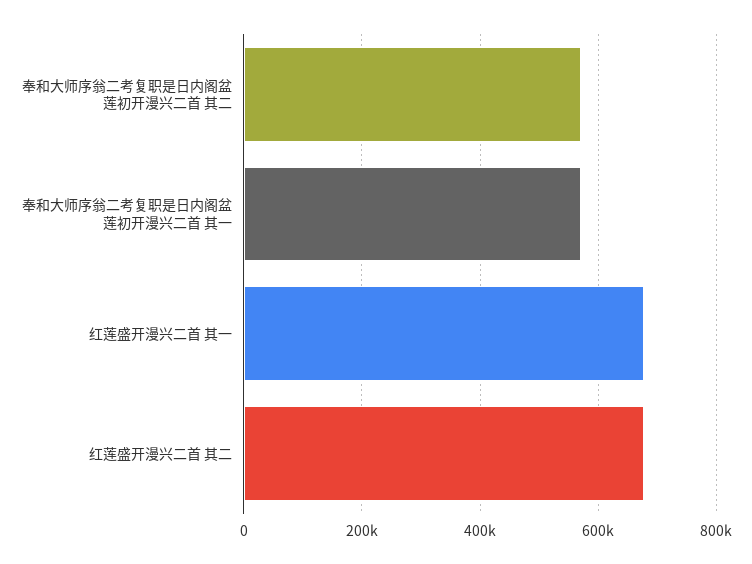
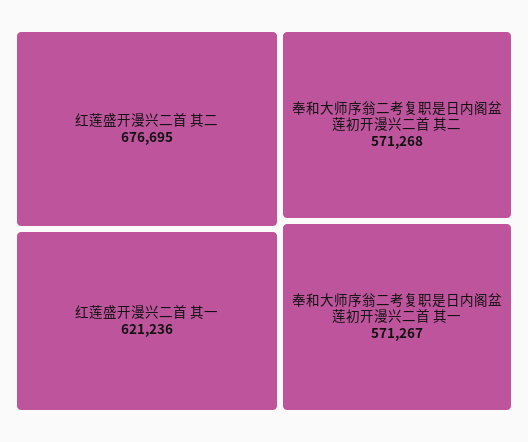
  {
    "奉和大师序翁二考复职是日内阁盆莲初开漫兴二首 其二": 571268,
    "奉和大师序翁二考复职是日内阁盆莲初开漫兴二首 其一": 571267,
-   "红莲盛开漫兴二首 其一": 680000,
+   "红莲盛开漫兴二首 其一": 621236,
    "红莲盛开漫兴二首 其二": 676695
  }

